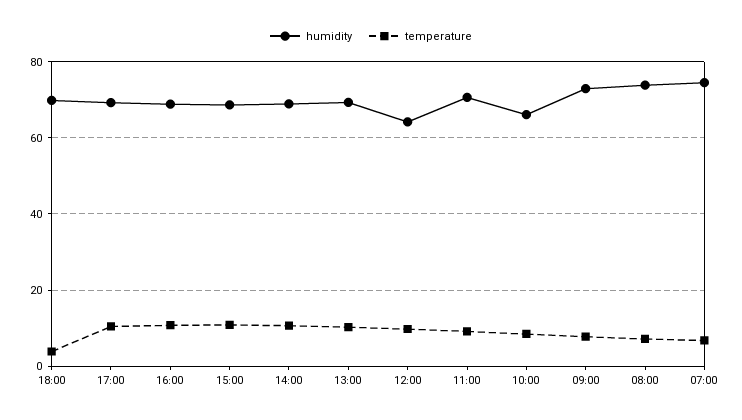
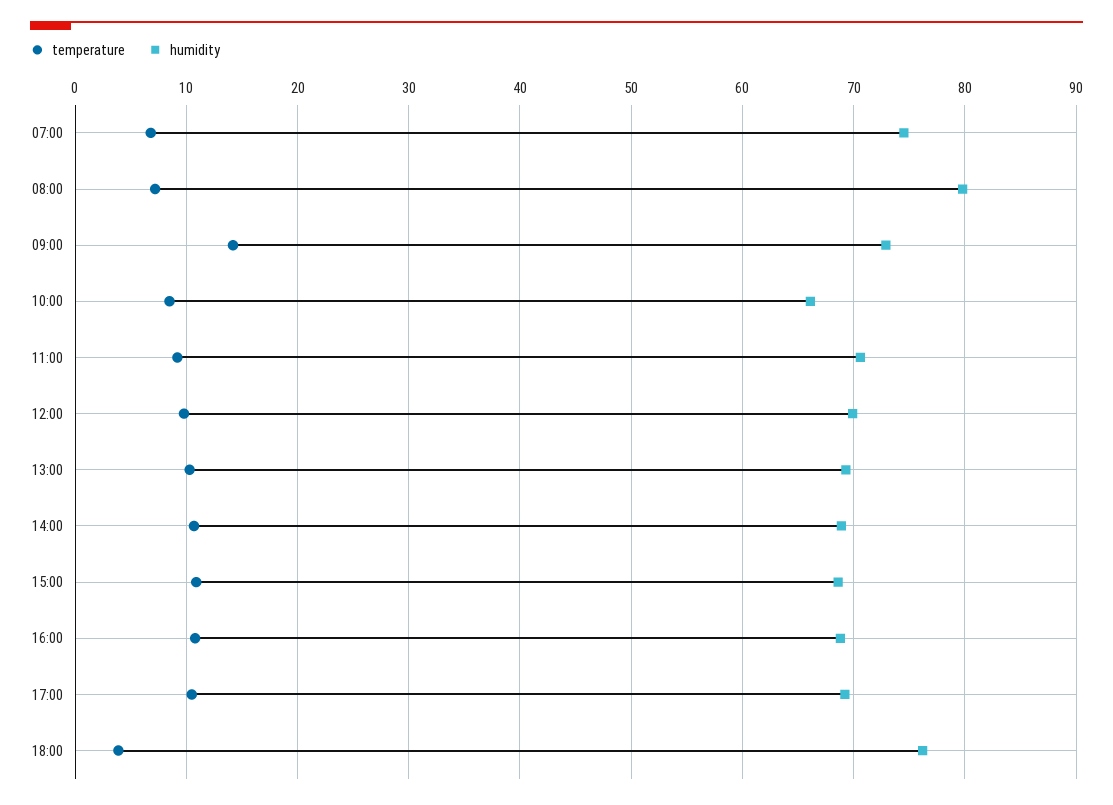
  {
    "humidity": {
-     "18:00": 70,
+     "18:00": 76,
      "17:00": 69,
      "16:00": 69,
      "15:00": 69,
      "14:00": 69,
      "13:00": 69,
-     "12:00": 64,
+     "12:00": 70,
      "11:00": 71,
      "10:00": 66,
      "09:00": 73,
-     "08:00": 74,
+     "08:00": 80,
      "07:00": 75
    },
    "temperature": {
      "18:00": 4,
      "17:00": 11,
      "16:00": 11,
      "15:00": 11,
      "14:00": 11,
      "13:00": 10,
      "12:00": 10,
      "11:00": 9,
      "10:00": 9,
-     "09:00": 8,
+     "09:00": 14,
      "08:00": 7,
      "07:00": 7
    }
  }

